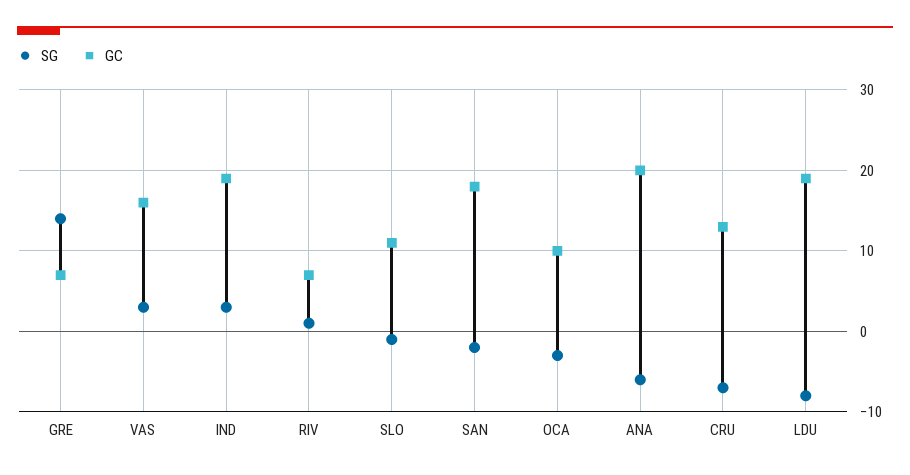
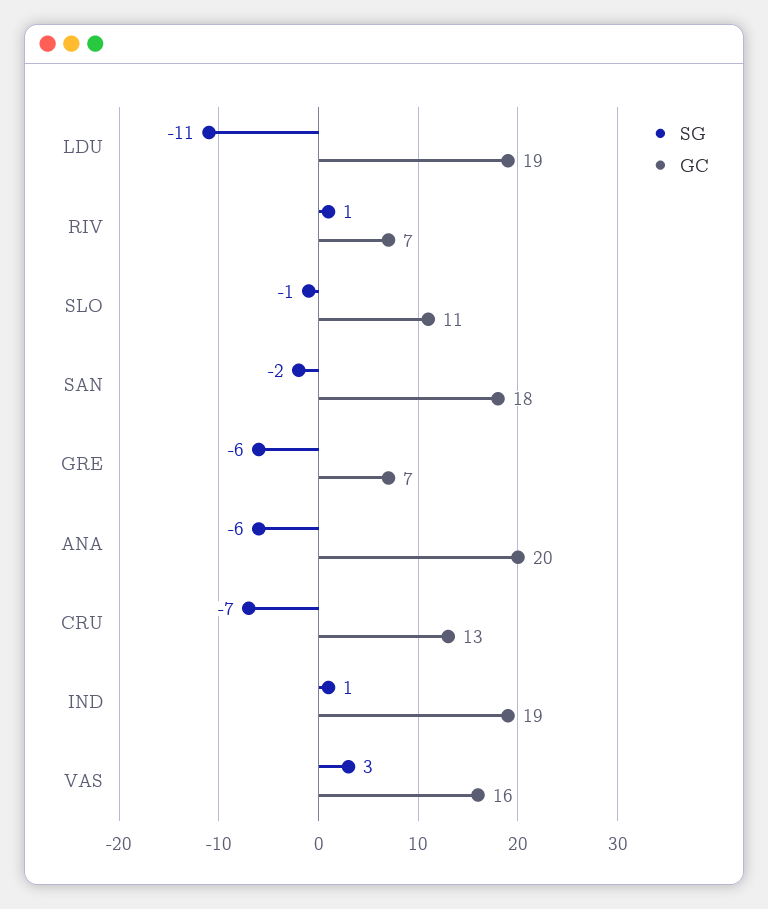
  {
    "SG": {
-     "GRE": 14,
+     "GRE": -6,
      "VAS": 3,
-     "IND": 3,
+     "IND": 1,
      "RIV": 1,
      "SLO": -1,
      "SAN": -2,
-     "OCA": -3,
      "ANA": -6,
      "CRU": -7,
-     "LDU": -8
+     "LDU": -11
    },
    "GC": {
      "GRE": 7,
      "VAS": 16,
      "IND": 19,
      "RIV": 7,
      "SLO": 11,
      "SAN": 18,
-     "OCA": 10,
      "ANA": 20,
      "CRU": 13,
      "LDU": 19
    }
  }

